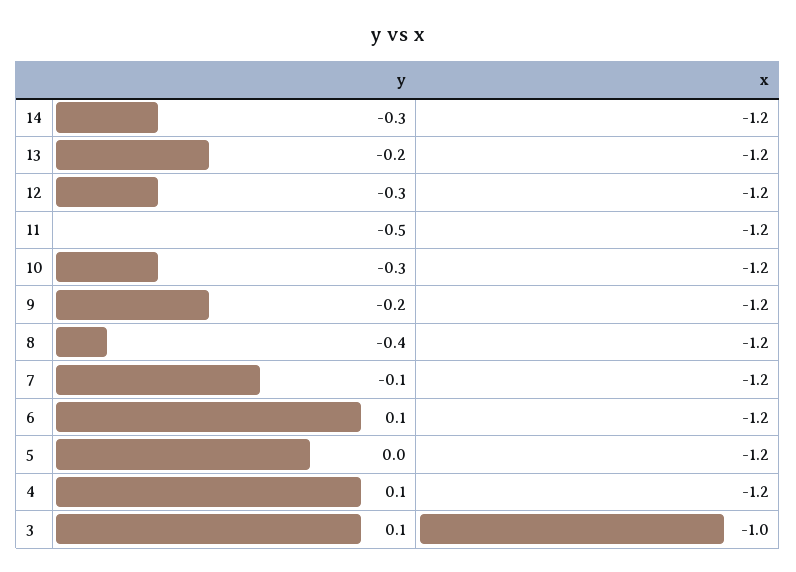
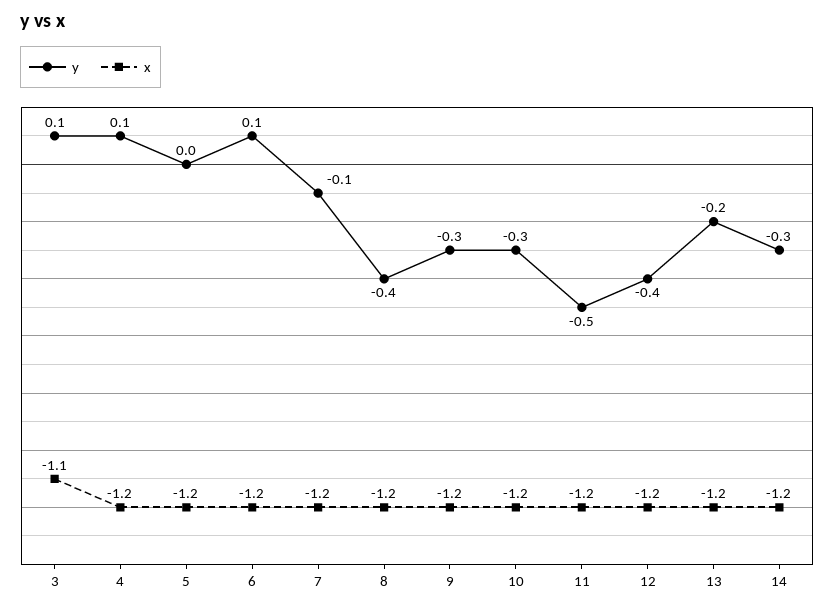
  {
    "y": {
      "14": -0.3,
      "13": -0.2,
-     "12": -0.3,
+     "12": -0.4,
      "11": -0.5,
      "10": -0.3,
-     "9": -0.2,
+     "9": -0.3,
      "8": -0.4,
      "7": -0.1,
      "6": 0.1,
      "5": 0,
      "4": 0.1,
      "3": 0.1
    },
    "x": {
      "14": -1.2,
      "13": -1.2,
      "12": -1.2,
      "11": -1.2,
      "10": -1.2,
      "9": -1.2,
      "8": -1.2,
      "7": -1.2,
      "6": -1.2,
      "5": -1.2,
      "4": -1.2,
-     "3": -1
+     "3": -1.1
    }
  }

